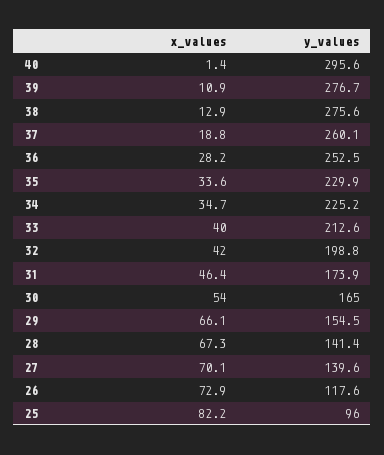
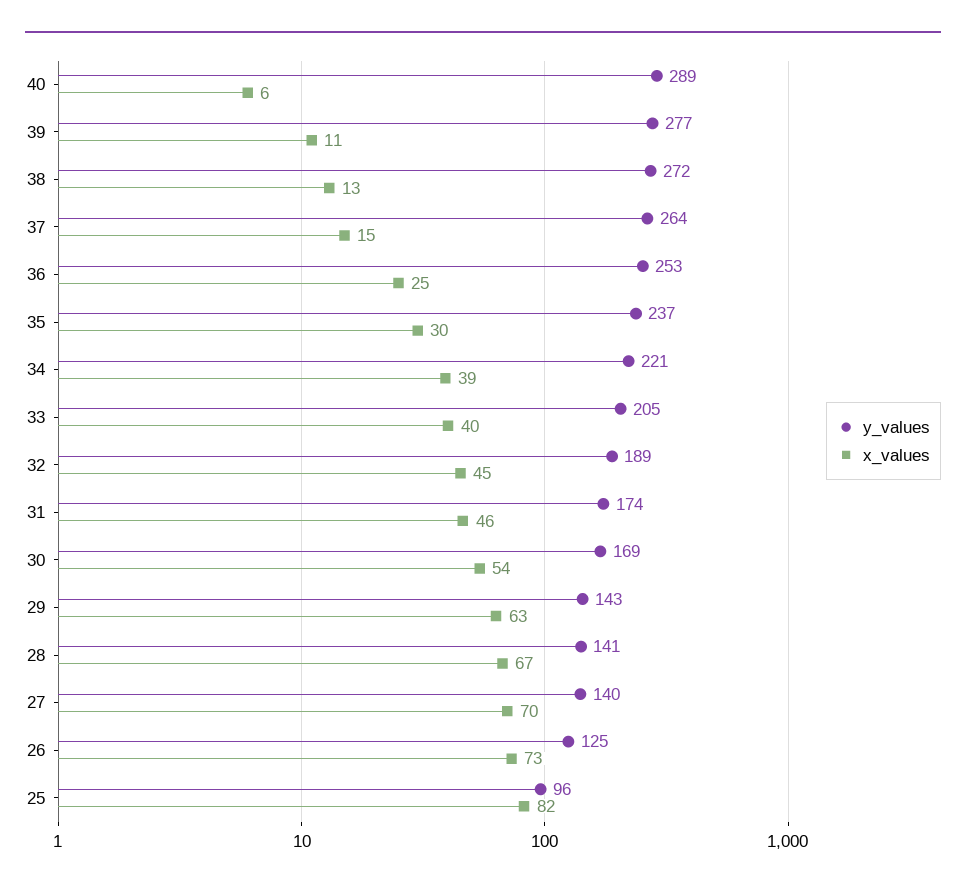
  {
    "x_values": {
-     "40": 1.4,
+     "40": 6,
      "39": 10.9,
      "38": 12.9,
-     "37": 18.8,
+     "37": 15,
-     "36": 28.2,
+     "36": 25,
-     "35": 33.6,
+     "35": 30,
-     "34": 34.7,
+     "34": 39,
      "33": 40,
-     "32": 42,
+     "32": 45,
      "31": 46.4,
      "30": 54,
-     "29": 66.1,
+     "29": 63,
      "28": 67.3,
      "27": 70.1,
      "26": 72.9,
      "25": 82.2
    },
    "y_values": {
-     "40": 295.6,
+     "40": 289,
      "39": 276.7,
-     "38": 275.6,
+     "38": 272,
-     "37": 260.1,
+     "37": 264,
      "36": 252.5,
-     "35": 229.9,
+     "35": 237,
-     "34": 225.2,
+     "34": 221,
-     "33": 212.6,
+     "33": 205,
-     "32": 198.8,
+     "32": 189,
      "31": 173.9,
-     "30": 165,
+     "30": 169,
-     "29": 154.5,
+     "29": 143,
      "28": 141.4,
      "27": 139.6,
-     "26": 117.6,
+     "26": 125,
      "25": 96
    }
  }

